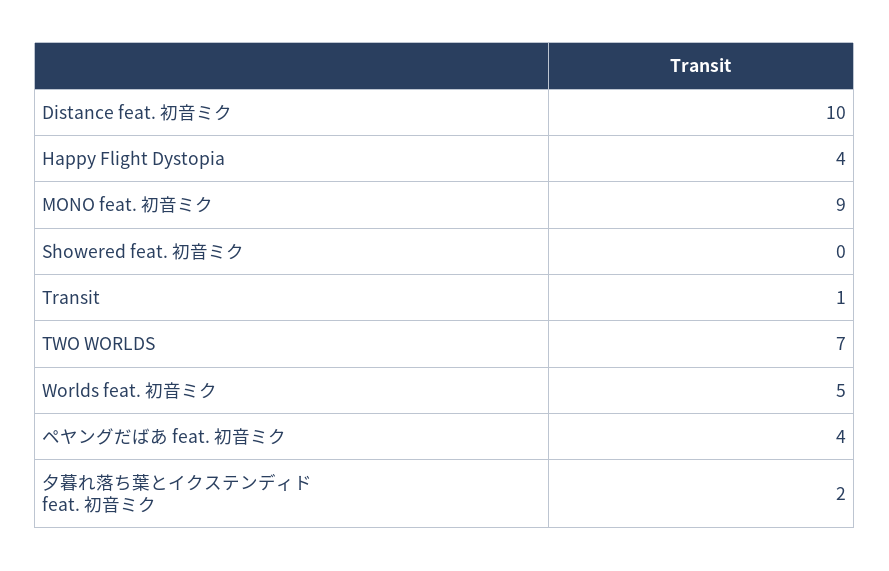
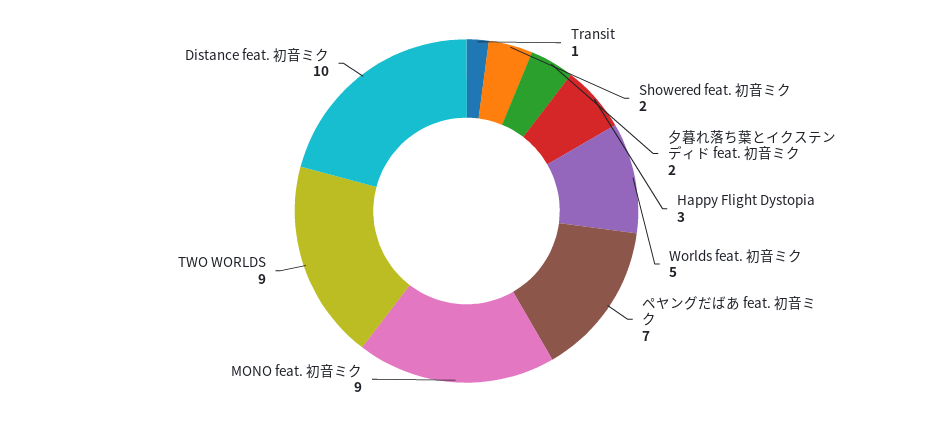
  {
    "Distance feat. 初音ミク": 10,
-   "Happy Flight Dystopia": 4,
+   "Happy Flight Dystopia": 3,
    "MONO feat. 初音ミク": 9,
-   "Showered feat. 初音ミク": 0,
+   "Showered feat. 初音ミク": 2,
    "Transit": 1,
-   "TWO WORLDS": 7,
+   "TWO WORLDS": 9,
    "Worlds feat. 初音ミク": 5,
-   "ペヤングだばあ feat. 初音ミク": 4,
+   "ペヤングだばあ feat. 初音ミク": 7,
    "夕暮れ落ち葉とイクステンディド feat. 初音ミク": 2
  }

